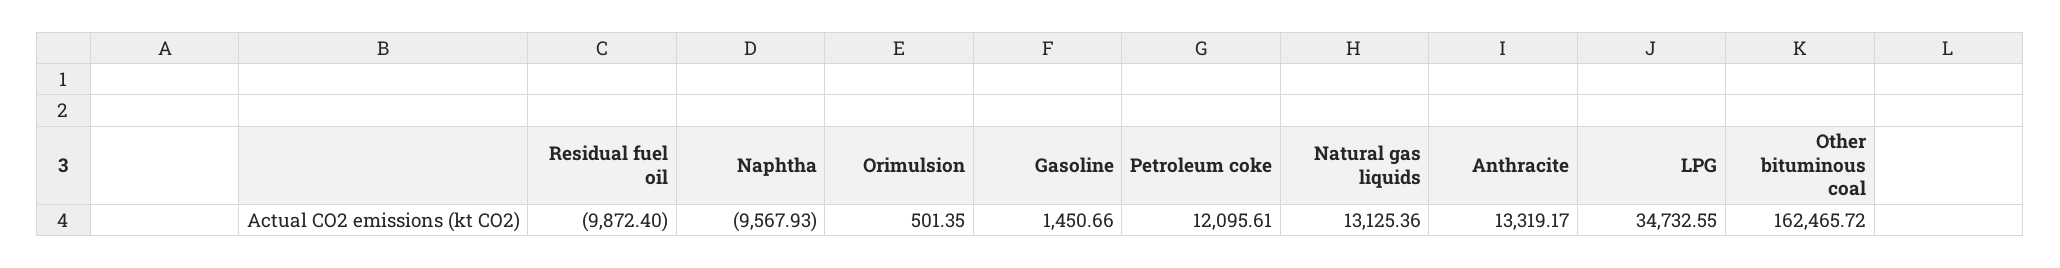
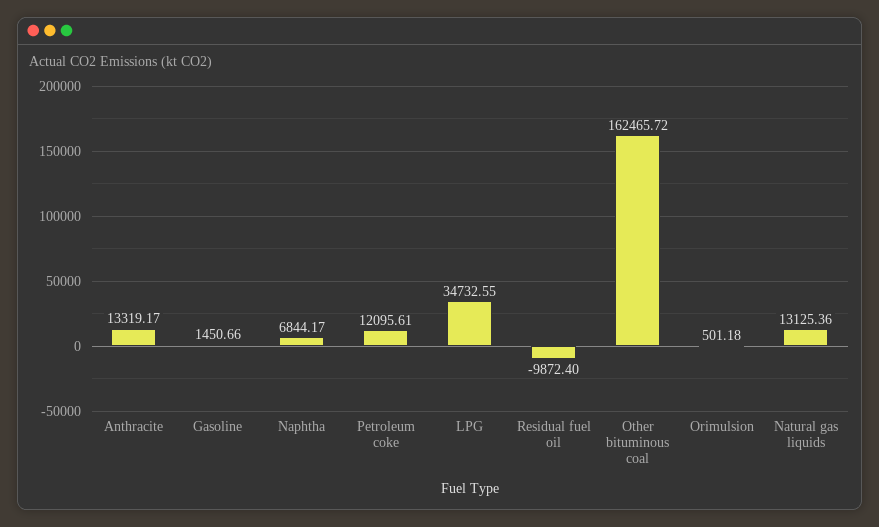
  {
    "Residual fuel oil": -9872.4,
-   "Naphtha": -9567.93,
+   "Naphtha": 6844.17,
-   "Orimulsion": 501.35,
+   "Orimulsion": 501.18,
    "Gasoline": 1450.66,
    "Petroleum coke": 12095.61,
    "Natural gas liquids": 13125.36,
    "Anthracite": 13319.17,
    "LPG": 34732.55,
    "Other bituminous coal": 162465.72
  }

